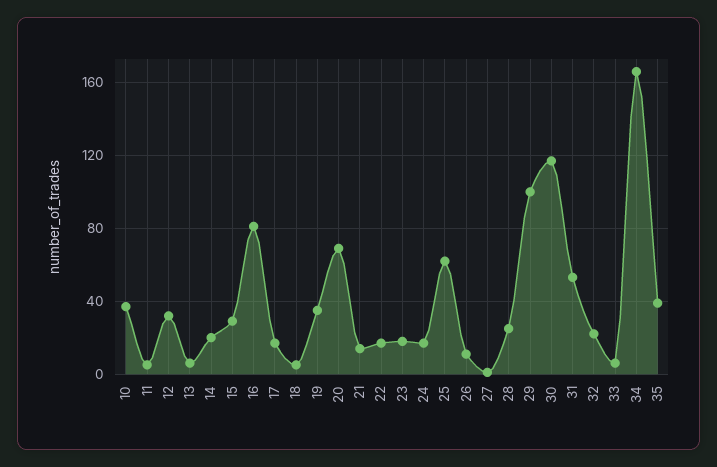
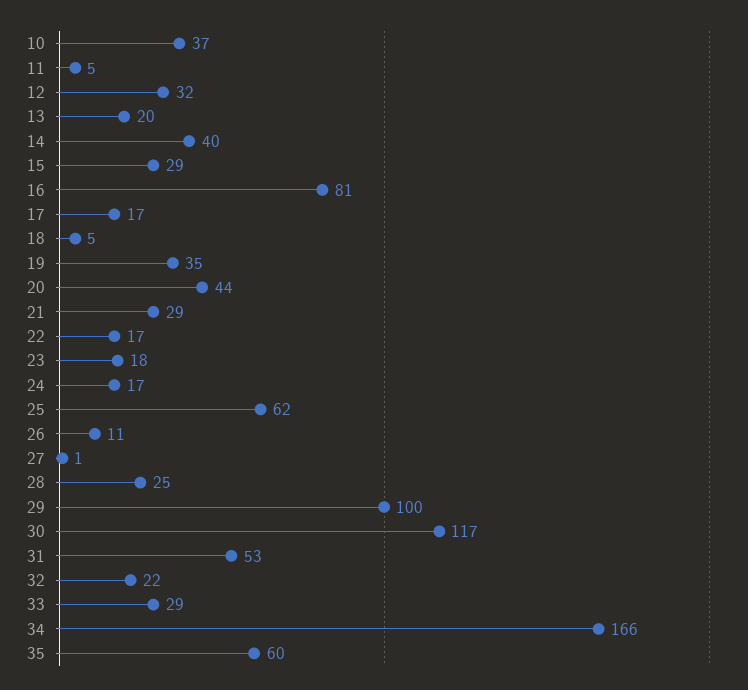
  {
    "10": 37,
    "11": 5,
    "12": 32,
-   "13": 5,
+   "13": 20,
-   "14": 20,
+   "14": 40,
    "15": 29,
    "16": 81,
    "17": 17,
    "18": 5,
    "19": 35,
-   "20": 70,
+   "20": 44,
-   "21": 15,
+   "21": 29,
    "22": 17,
    "23": 18,
    "24": 17,
    "25": 62,
    "26": 11,
    "27": 1,
    "28": 25,
    "29": 100,
    "30": 117,
    "31": 53,
    "32": 22,
-   "33": 5,
+   "33": 29,
    "34": 166,
-   "35": 40
+   "35": 60
  }

